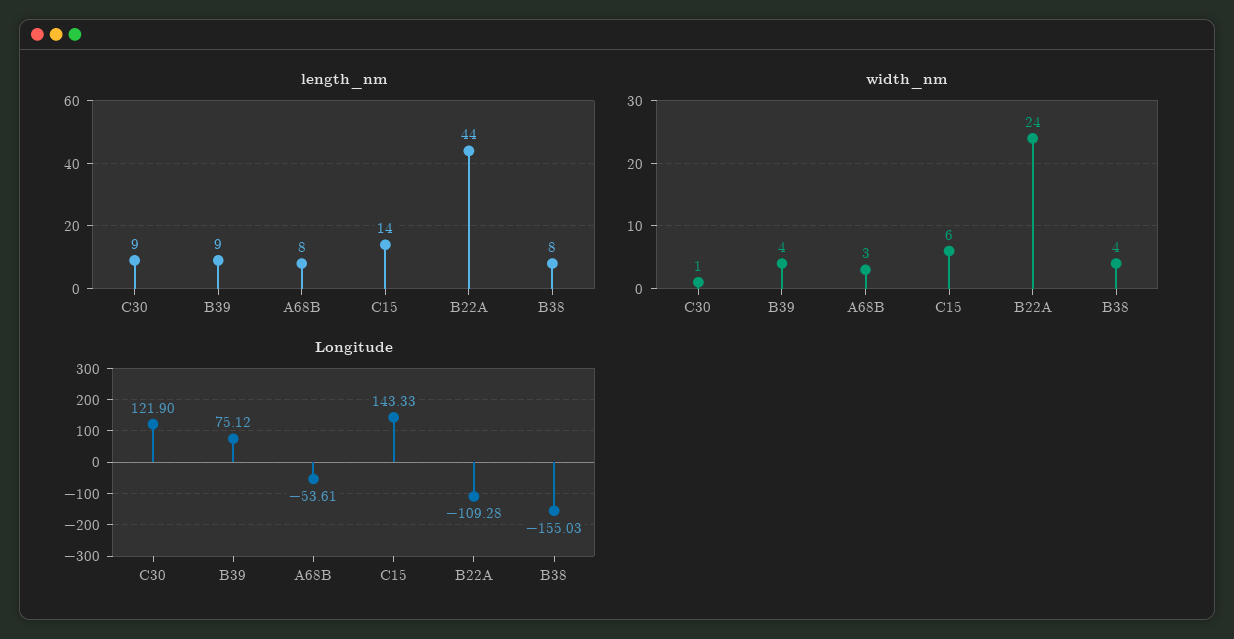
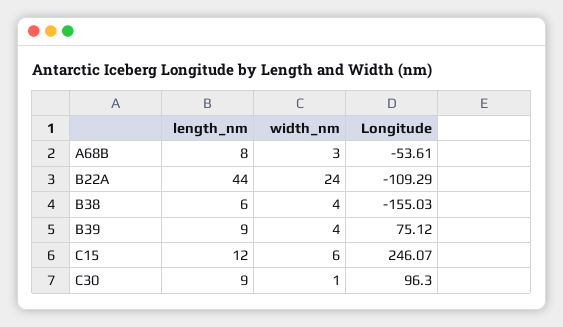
  {
    "length_nm": {
      "C30": 9,
      "B39": 9,
      "A68B": 8,
-     "C15": 14,
+     "C15": 12,
      "B22A": 44,
-     "B38": 8
+     "B38": 6
    },
    "width_nm": {
      "C30": 1,
      "B39": 4,
      "A68B": 3,
      "C15": 6,
      "B22A": 24,
      "B38": 4
    },
    "Longitude": {
-     "C30": 121.9,
+     "C30": 96.3,
      "B39": 75.12,
      "A68B": -53.61,
-     "C15": 143.33,
+     "C15": 246.07,
-     "B22A": -109.28,
+     "B22A": -109.29,
      "B38": -155.03
    }
  }

